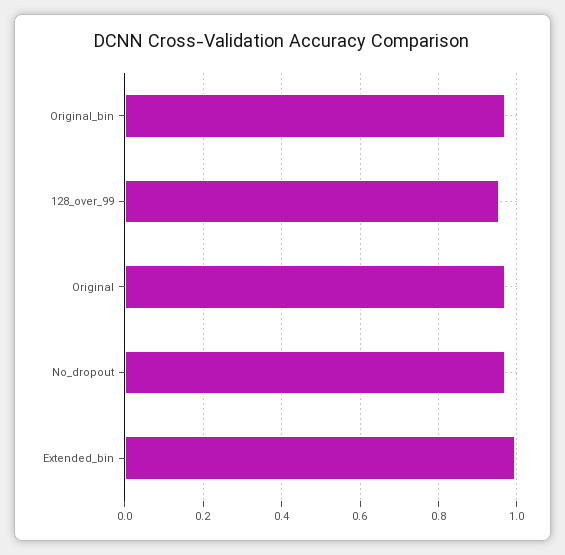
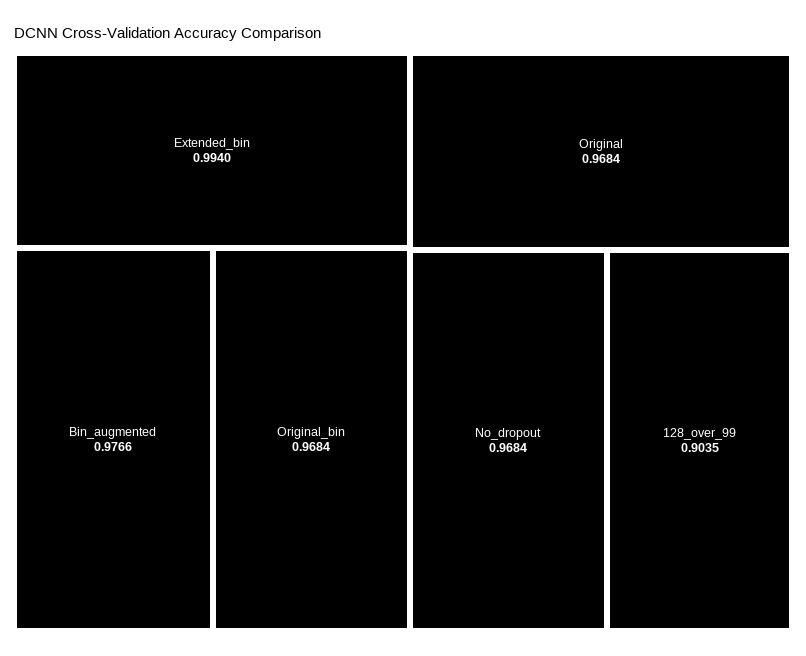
  {
    "Original_bin": 0.9684,
-   "128_over_99": 0.96,
+   "128_over_99": 0.9035,
    "Original": 0.9684,
    "No_dropout": 0.9684,
-   "Extended_bin": 0.994
+   "Extended_bin": 0.994,
+   "Bin_augmented": 0.9766
  }

